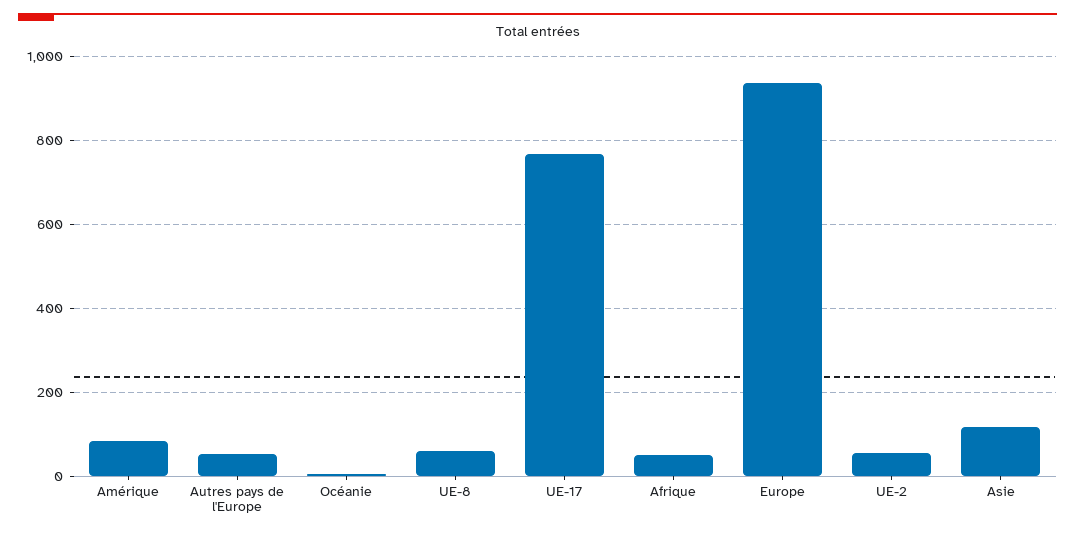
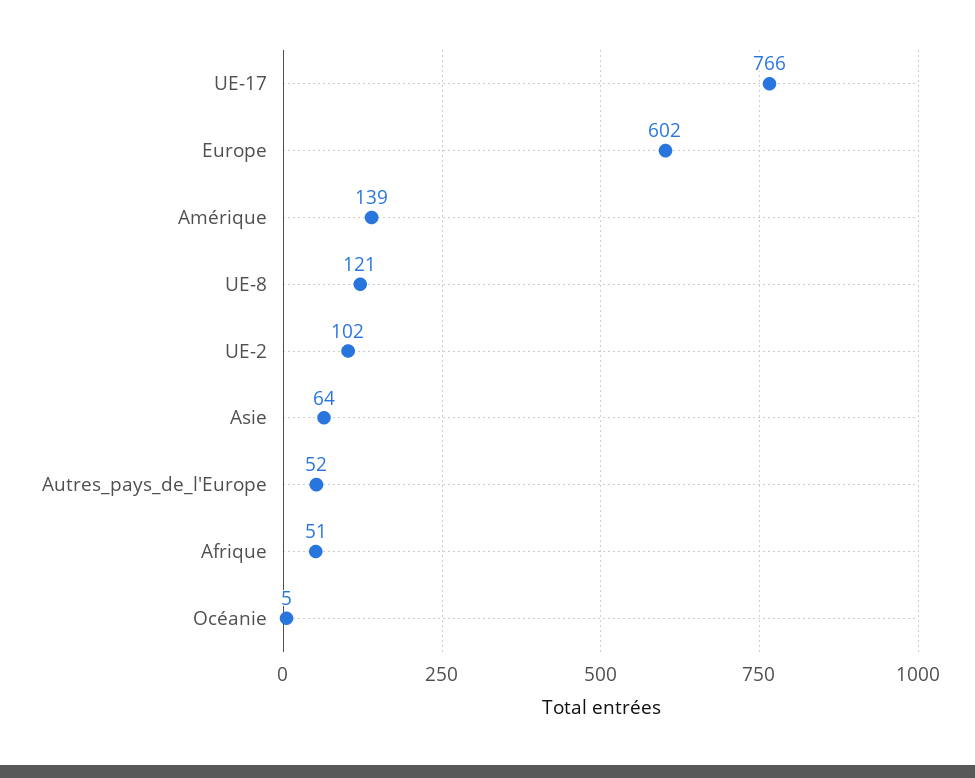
  {
-   "Amérique": 80,
+   "Amérique": 139,
    "Autres pays de l'Europe": 52,
    "Océanie": 5,
-   "UE-8": 60,
+   "UE-8": 121,
    "UE-17": 766,
    "Afrique": 51,
-   "Europe": 940,
+   "Europe": 602,
-   "UE-2": 60,
+   "UE-2": 102,
-   "Asie": 120
+   "Asie": 64
  }

